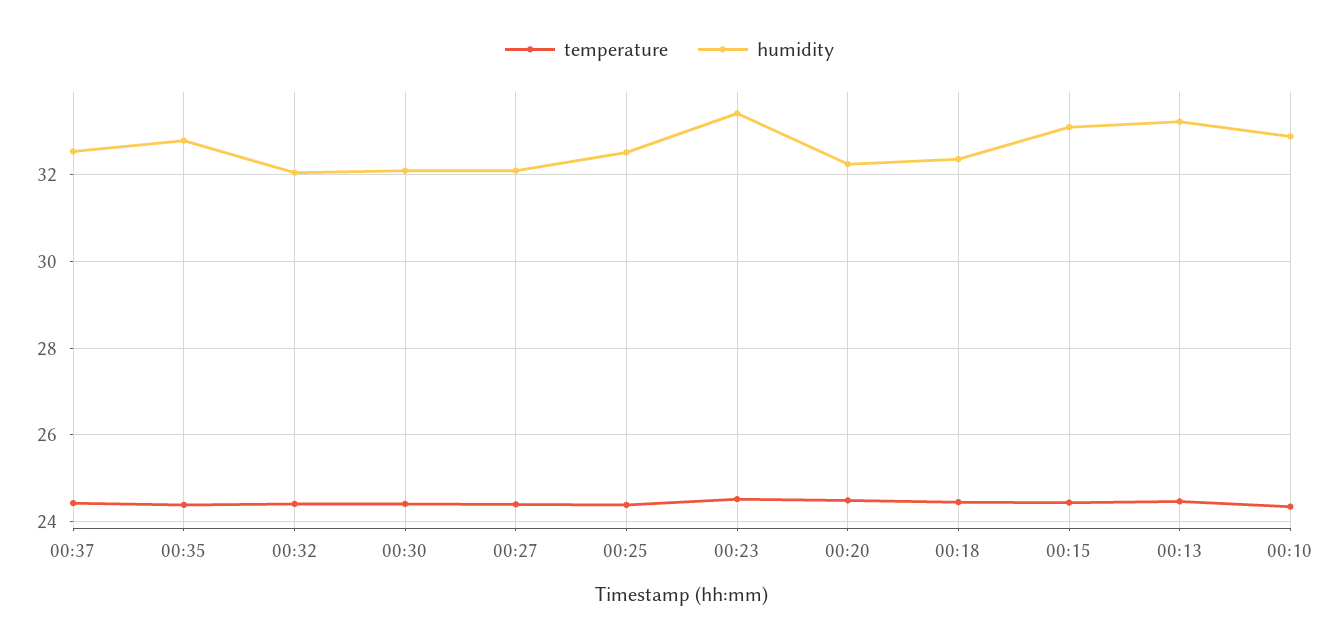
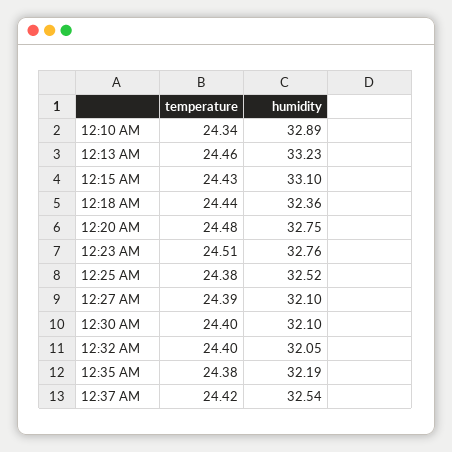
  {
    "temperature": {
      "00:37": 24.42,
      "00:35": 24.38,
      "00:32": 24.4,
      "00:30": 24.4,
      "00:27": 24.39,
      "00:25": 24.38,
      "00:23": 24.51,
      "00:20": 24.48,
      "00:18": 24.44,
      "00:15": 24.43,
      "00:13": 24.46,
      "00:10": 24.34
    },
    "humidity": {
      "00:37": 32.54,
-     "00:35": 32.8,
+     "00:35": 32.19,
      "00:32": 32.05,
      "00:30": 32.1,
      "00:27": 32.1,
      "00:25": 32.52,
-     "00:23": 33.4,
+     "00:23": 32.76,
-     "00:20": 32.2,
+     "00:20": 32.75,
      "00:18": 32.36,
      "00:15": 33.1,
      "00:13": 33.23,
      "00:10": 32.89
    }
  }

